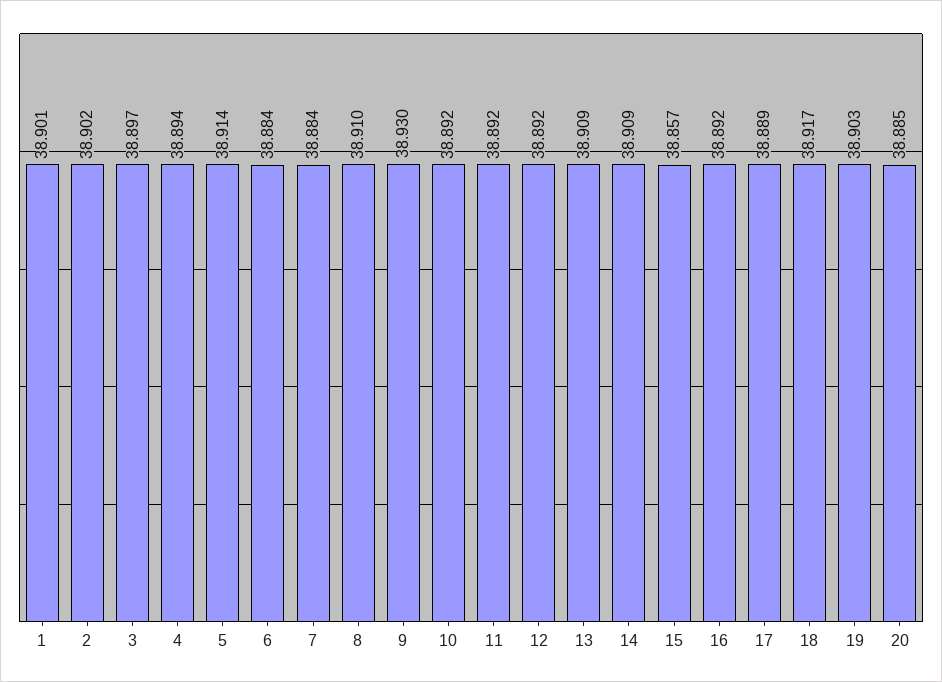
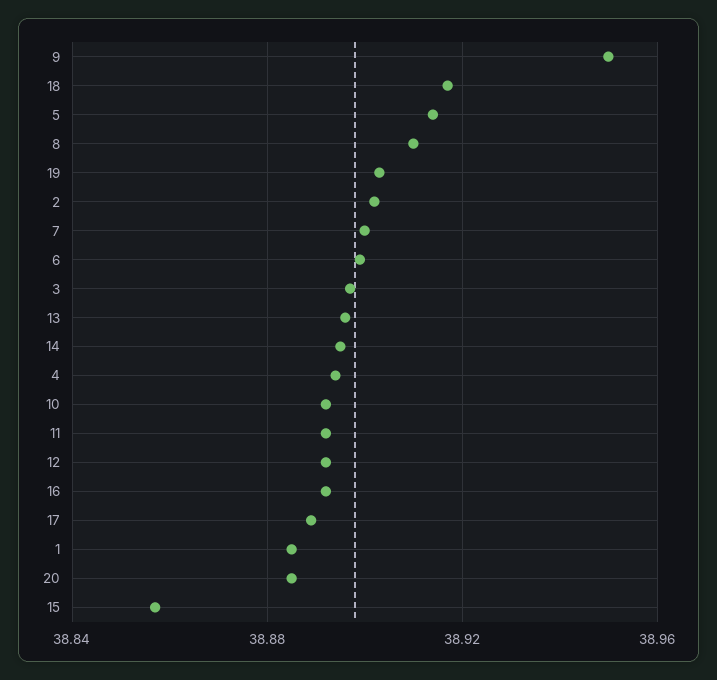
  {
-   "1": 38.901,
+   "1": 38.885,
    "2": 38.902,
    "3": 38.897,
    "4": 38.894,
    "5": 38.914,
-   "6": 38.884,
+   "6": 38.9,
-   "7": 38.884,
+   "7": 38.9,
    "8": 38.91,
-   "9": 38.93,
+   "9": 38.95,
    "10": 38.892,
    "11": 38.892,
    "12": 38.892,
-   "13": 38.909,
+   "13": 38.895,
-   "14": 38.909,
+   "14": 38.895,
    "15": 38.857,
    "16": 38.892,
    "17": 38.889,
    "18": 38.917,
    "19": 38.903,
    "20": 38.885
  }

